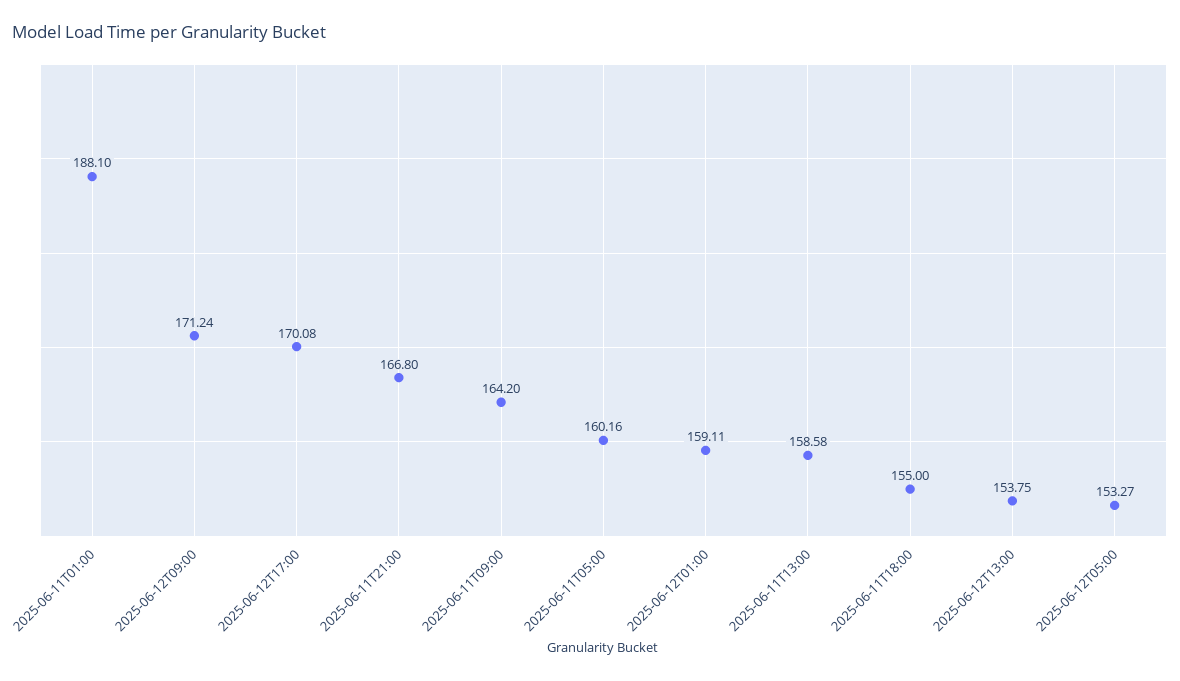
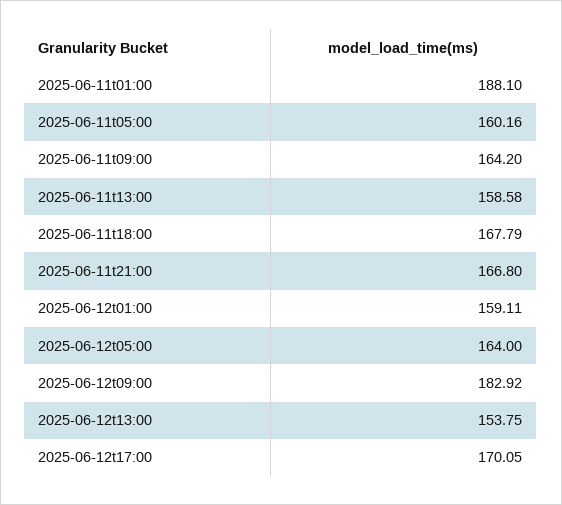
  {
    "2025-06-11T01:00": 188.1,
-   "2025-06-12T09:00": 171.24,
+   "2025-06-12T09:00": 182.92,
-   "2025-06-12T17:00": 170.08,
+   "2025-06-12T17:00": 170.05,
    "2025-06-11T21:00": 166.8,
    "2025-06-11T09:00": 164.2,
    "2025-06-11T05:00": 160.16,
    "2025-06-12T01:00": 159.11,
    "2025-06-11T13:00": 158.58,
-   "2025-06-11T18:00": 155,
+   "2025-06-11T18:00": 167.79,
    "2025-06-12T13:00": 153.75,
-   "2025-06-12T05:00": 153.27
+   "2025-06-12T05:00": 164
  }

